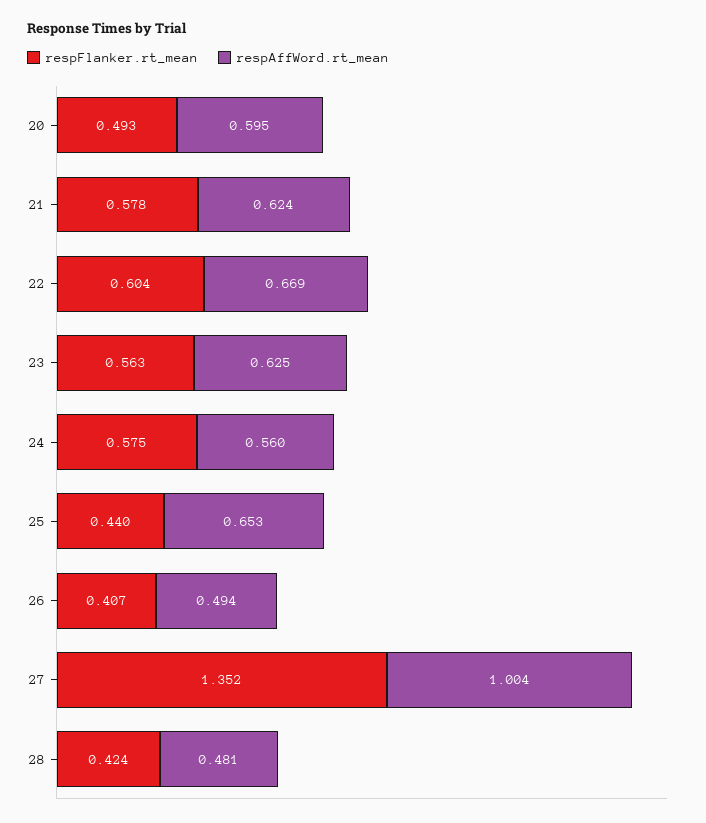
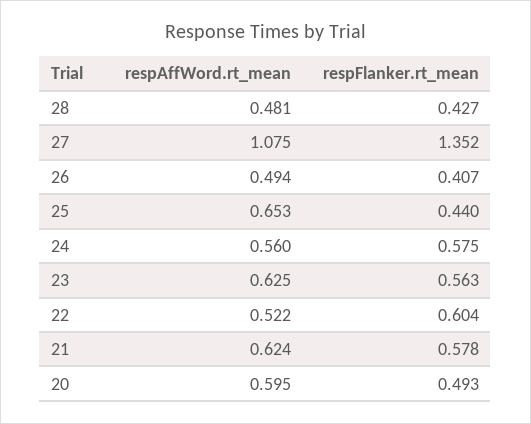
  {
    "respFlanker.rt_mean": {
      "20": 0.493,
      "21": 0.578,
      "22": 0.604,
      "23": 0.563,
      "24": 0.575,
      "25": 0.44,
      "26": 0.407,
      "27": 1.352,
-     "28": 0.424
+     "28": 0.427
    },
    "respAffWord.rt_mean": {
      "20": 0.595,
      "21": 0.624,
-     "22": 0.669,
+     "22": 0.522,
      "23": 0.625,
      "24": 0.56,
      "25": 0.653,
      "26": 0.494,
-     "27": 1.004,
+     "27": 1.075,
      "28": 0.481
    }
  }

